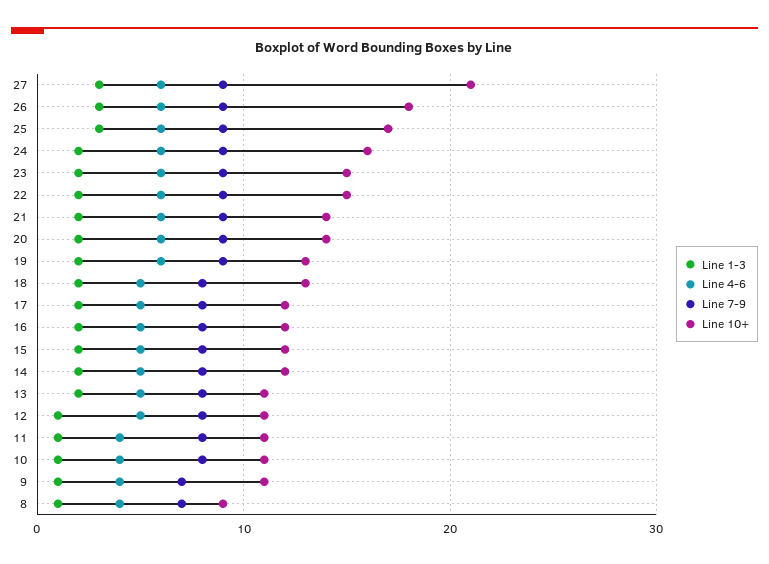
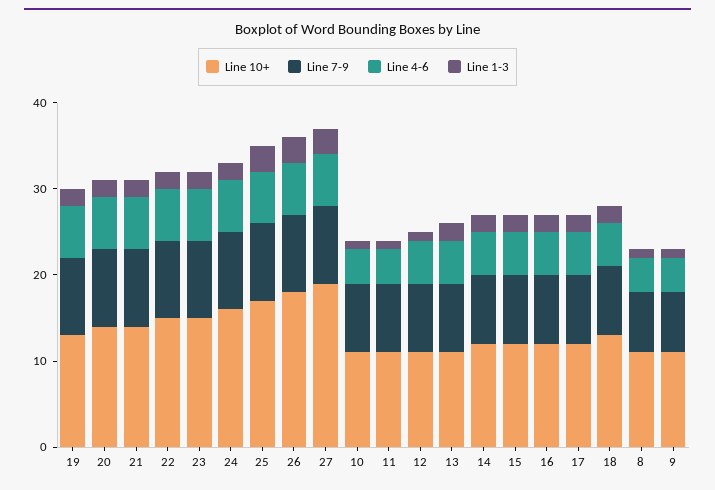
  {
    "Line 1-3": {
      "27": 3,
      "26": 3,
      "25": 3,
      "24": 2,
      "23": 2,
      "22": 2,
      "21": 2,
      "20": 2,
      "19": 2,
      "18": 2,
      "17": 2,
      "16": 2,
      "15": 2,
      "14": 2,
      "13": 2,
      "12": 1,
      "11": 1,
      "10": 1,
      "9": 1,
      "8": 1
    },
    "Line 4-6": {
      "27": 6,
      "26": 6,
      "25": 6,
      "24": 6,
      "23": 6,
      "22": 6,
      "21": 6,
      "20": 6,
      "19": 6,
      "18": 5,
      "17": 5,
      "16": 5,
      "15": 5,
      "14": 5,
      "13": 5,
      "12": 5,
      "11": 4,
      "10": 4,
      "9": 4,
      "8": 4
    },
    "Line 7-9": {
      "27": 9,
      "26": 9,
      "25": 9,
      "24": 9,
      "23": 9,
      "22": 9,
      "21": 9,
      "20": 9,
      "19": 9,
      "18": 8,
      "17": 8,
      "16": 8,
      "15": 8,
      "14": 8,
      "13": 8,
      "12": 8,
      "11": 8,
      "10": 8,
      "9": 7,
      "8": 7
    },
    "Line 10+": {
-     "27": 21,
+     "27": 19,
      "26": 18,
      "25": 17,
      "24": 16,
      "23": 15,
      "22": 15,
      "21": 14,
      "20": 14,
      "19": 13,
      "18": 13,
      "17": 12,
      "16": 12,
      "15": 12,
      "14": 12,
      "13": 11,
      "12": 11,
      "11": 11,
      "10": 11,
      "9": 11,
-     "8": 9
+     "8": 11
    }
  }

